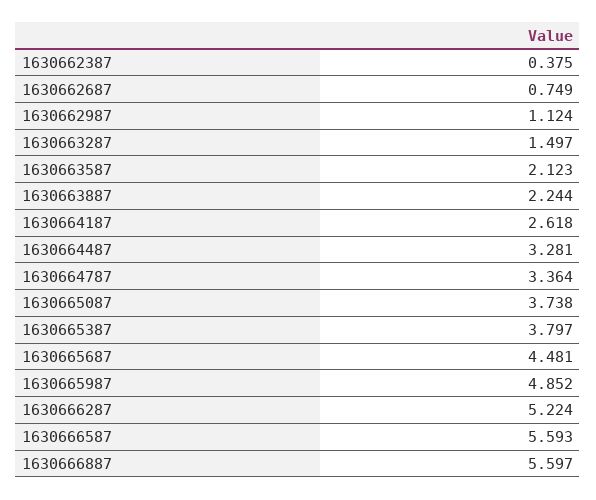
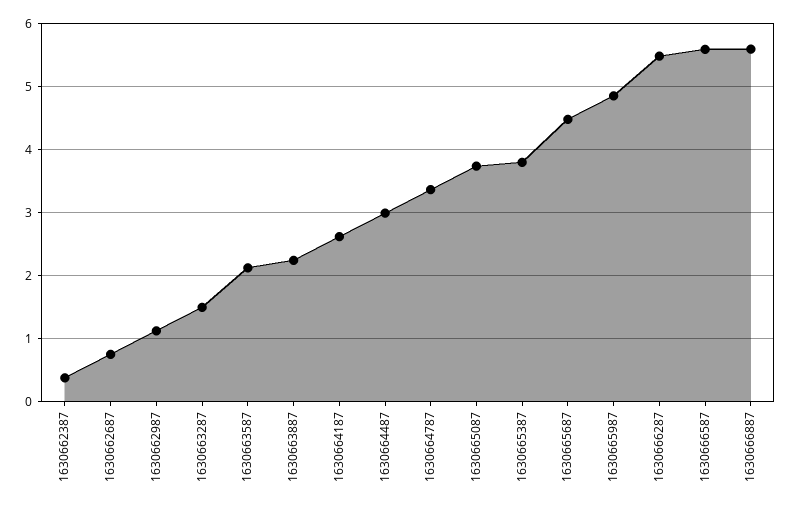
  {
    "1630662387": 0.375,
    "1630662687": 0.749,
    "1630662987": 1.124,
    "1630663287": 1.497,
    "1630663587": 2.123,
    "1630663887": 2.244,
    "1630664187": 2.618,
-   "1630664487": 3.281,
+   "1630664487": 3,
    "1630664787": 3.364,
    "1630665087": 3.738,
    "1630665387": 3.797,
    "1630665687": 4.481,
    "1630665987": 4.852,
-   "1630666287": 5.224,
+   "1630666287": 5.5,
    "1630666587": 5.593,
    "1630666887": 5.597
  }

